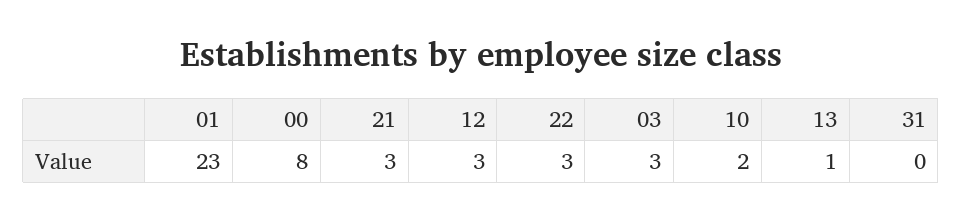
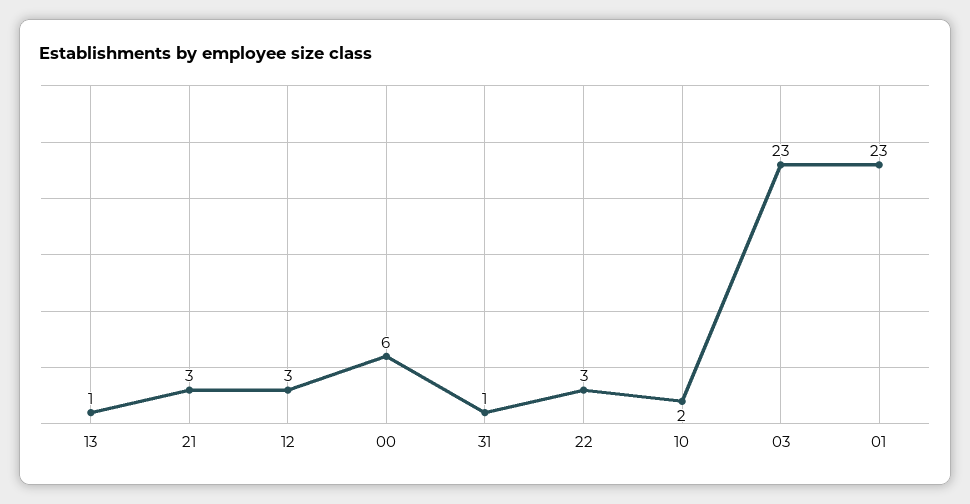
  {
    "01": 23,
-   "00": 8,
+   "00": 6,
    "21": 3,
    "12": 3,
    "22": 3,
-   "03": 3,
+   "03": 23,
    "10": 2,
    "13": 1,
-   "31": 0
+   "31": 1
  }

